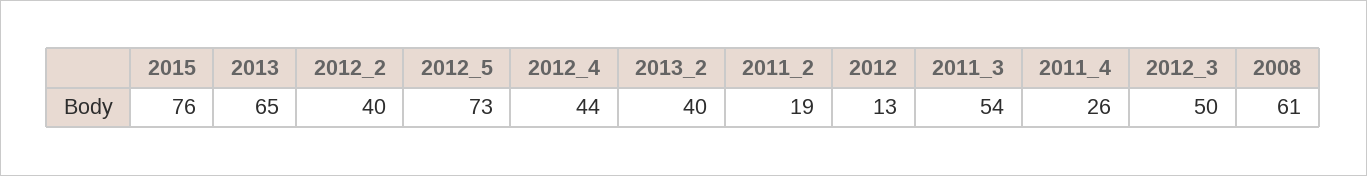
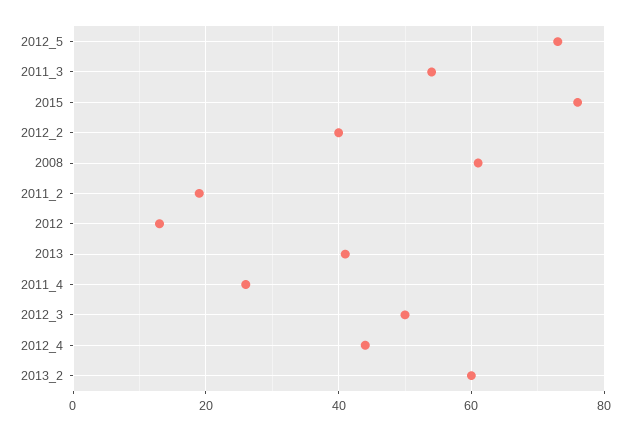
  {
    "2015": 76,
-   "2013": 65,
+   "2013": 40,
    "2012_2": 40,
    "2012_5": 73,
    "2012_4": 44,
-   "2013_2": 40,
+   "2013_2": 60,
    "2011_2": 19,
    "2012": 13,
    "2011_3": 54,
    "2011_4": 26,
    "2012_3": 50,
    "2008": 61
  }

